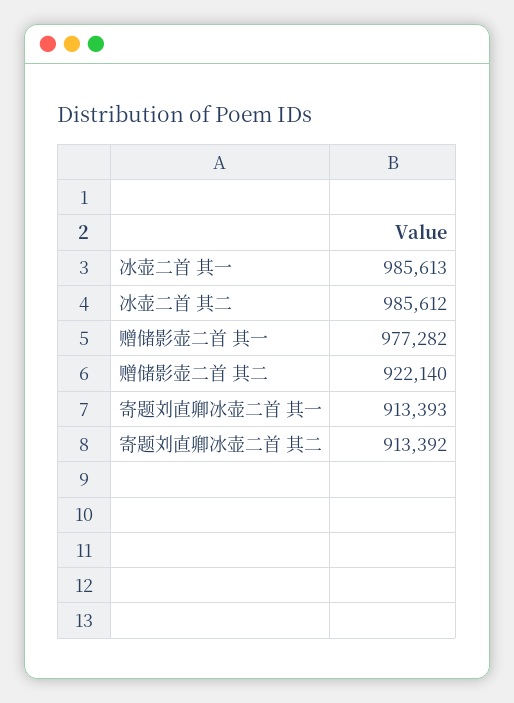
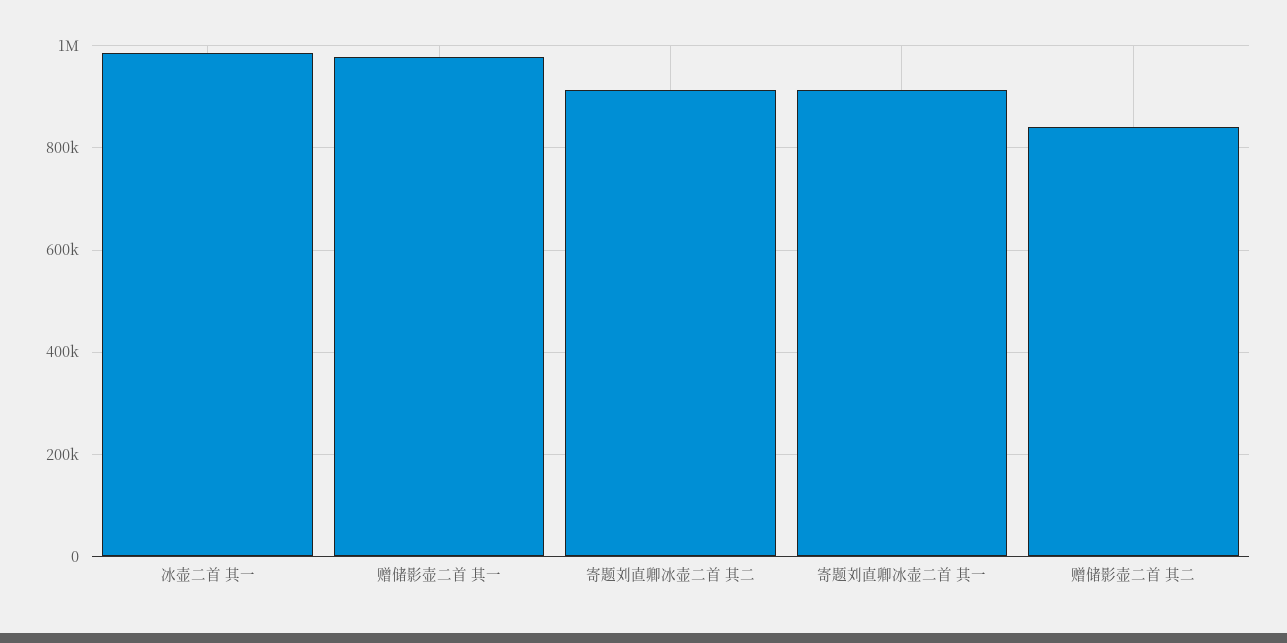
  {
    "冰壶二首 其一": 985613,
-   "冰壶二首 其二": 985612,
    "赠储影壶二首 其一": 977282,
-   "赠储影壶二首 其二": 922140,
+   "赠储影壶二首 其二": 840000,
    "寄题刘直卿冰壶二首 其一": 913393,
    "寄题刘直卿冰壶二首 其二": 913392
  }

